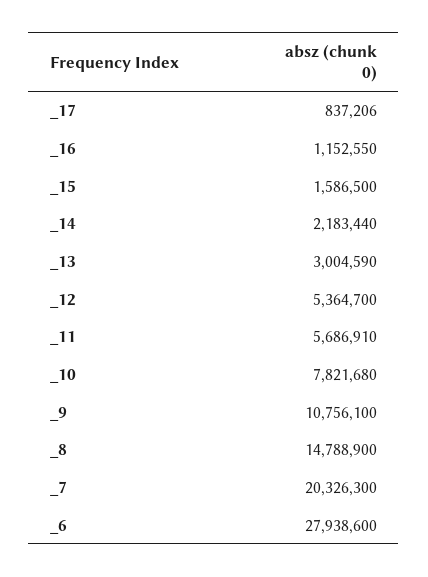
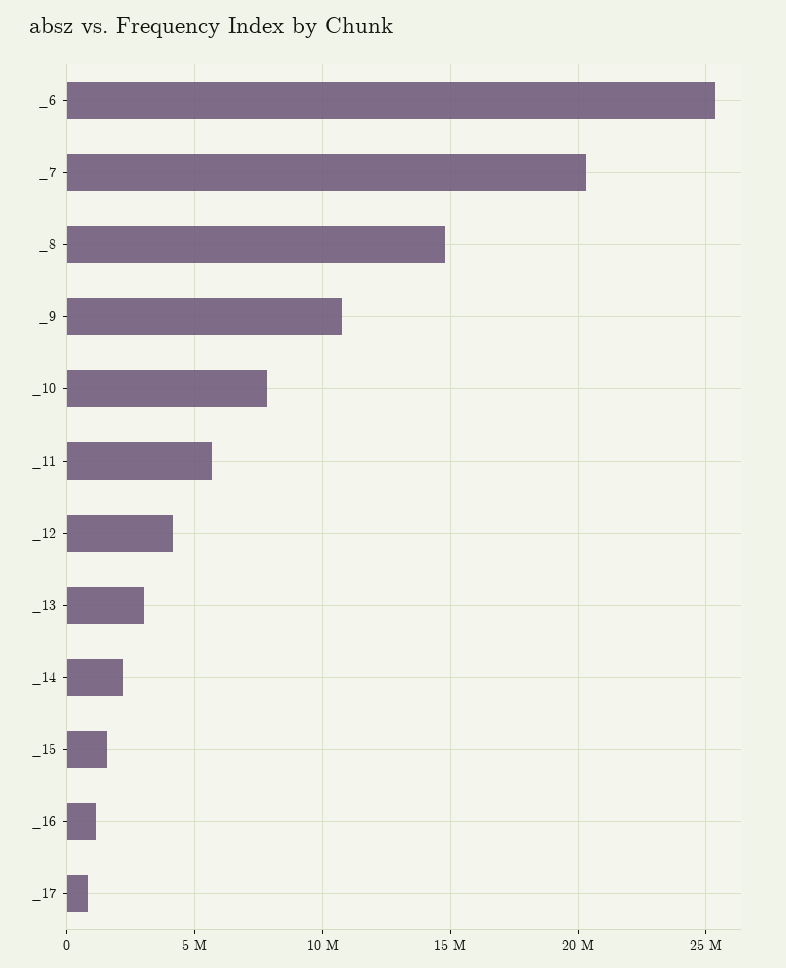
  {
    "_17": 837206,
    "_16": 1152550,
    "_15": 1586500,
    "_14": 2183440,
    "_13": 3004590,
-   "_12": 5364700,
+   "_12": 4000000,
    "_11": 5686910,
    "_10": 7821680,
    "_9": 10756100,
    "_8": 14788900,
    "_7": 20326300,
-   "_6": 27938600
+   "_6": 25500000
  }

